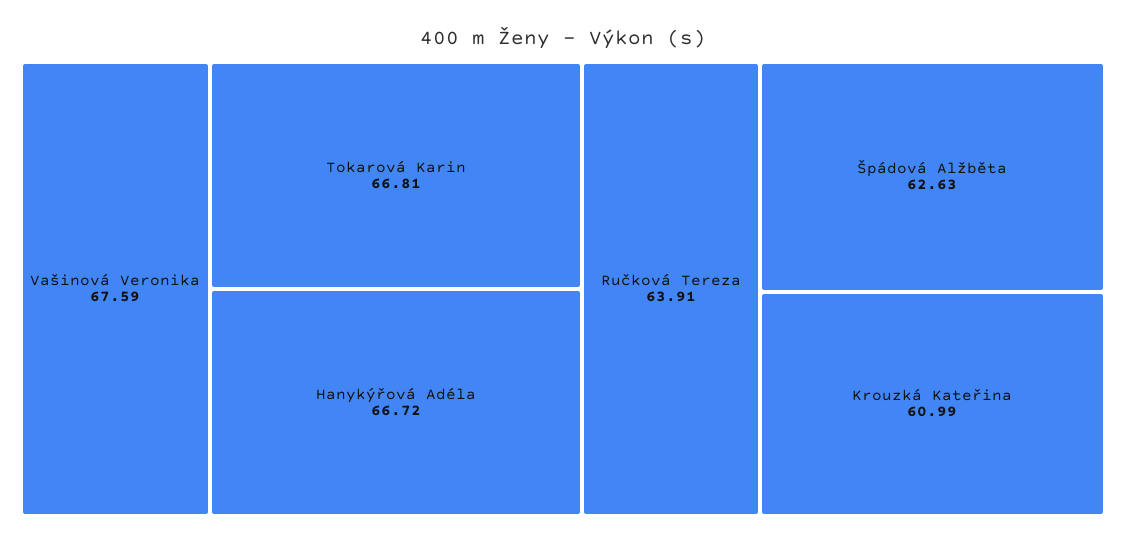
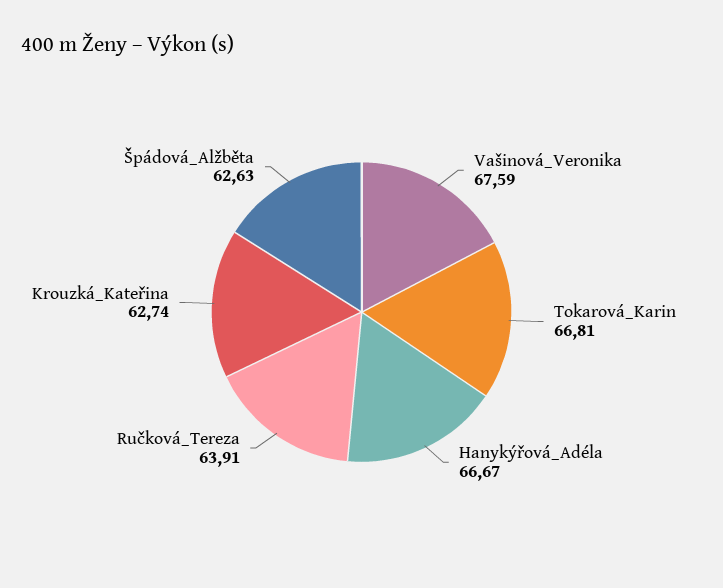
  {
    "Vašinová Veronika": 67.59,
    "Tokarová Karin": 66.81,
-   "Hanykýřová Adéla": 66.72,
+   "Hanykýřová Adéla": 66.67,
    "Ručková Tereza": 63.91,
    "Špádová Alžběta": 62.63,
-   "Krouzká Kateřina": 60.99
+   "Krouzká Kateřina": 62.74
  }

